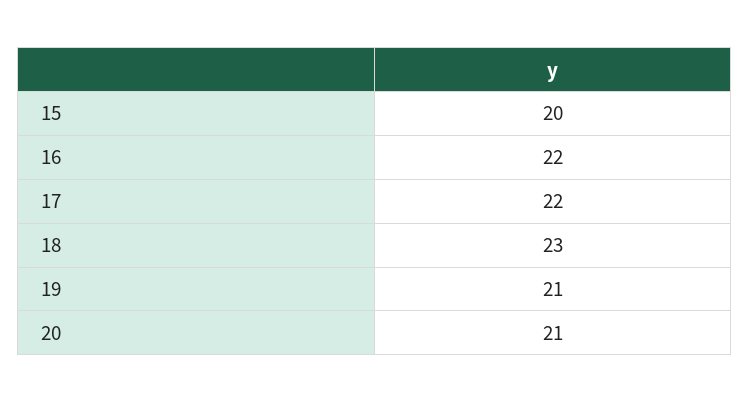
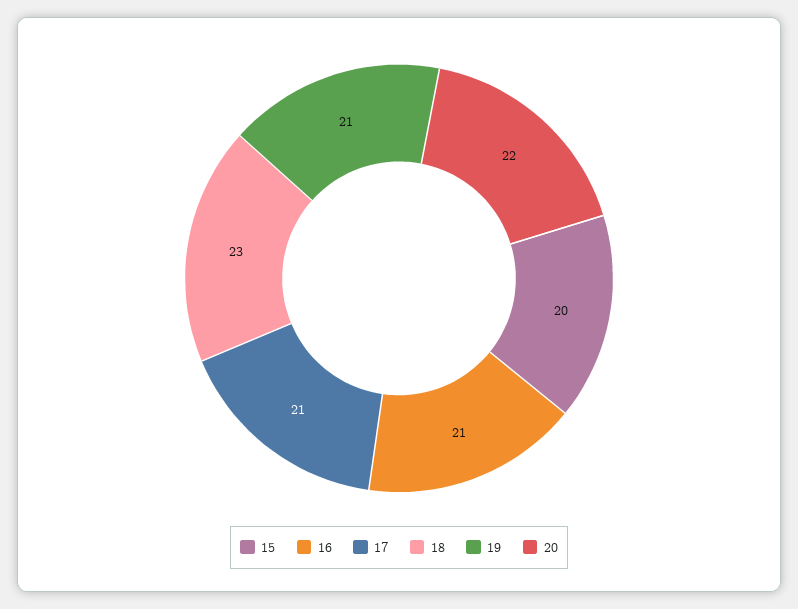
  {
    "15": 20,
-   "16": 22,
+   "16": 21,
-   "17": 22,
+   "17": 21,
    "18": 23,
    "19": 21,
-   "20": 21
+   "20": 22
  }

